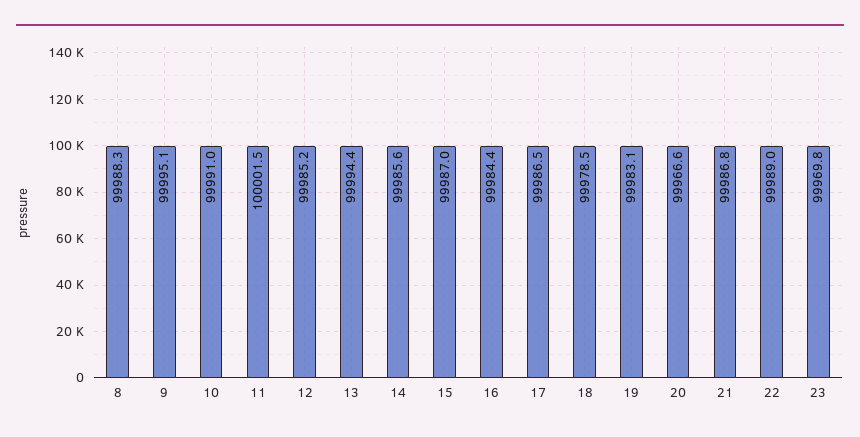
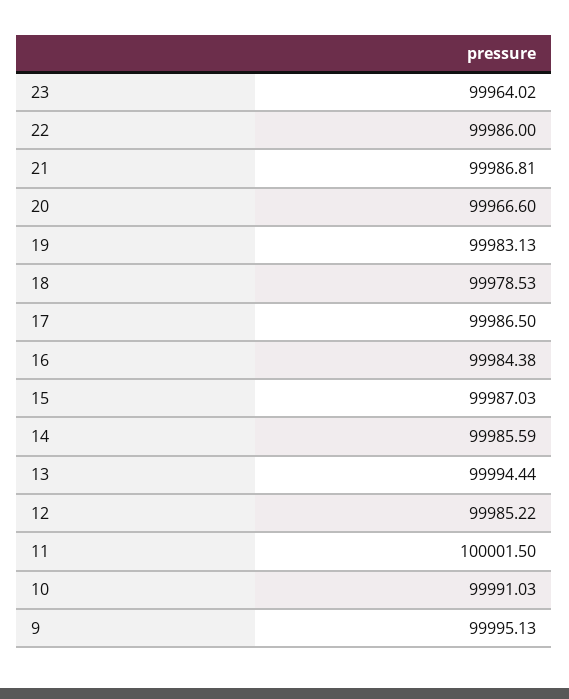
  {
-   "8": 99988.3,
    "9": 99995.13,
    "10": 99991.03,
    "11": 100001.5,
    "12": 99985.22,
    "13": 99994.44,
    "14": 99985.59,
    "15": 99987.03,
    "16": 99984.38,
    "17": 99986.5,
    "18": 99978.53,
    "19": 99983.13,
    "20": 99966.6,
    "21": 99986.81,
-   "22": 99989,
+   "22": 99986,
-   "23": 99969.8
+   "23": 99964.02
  }

